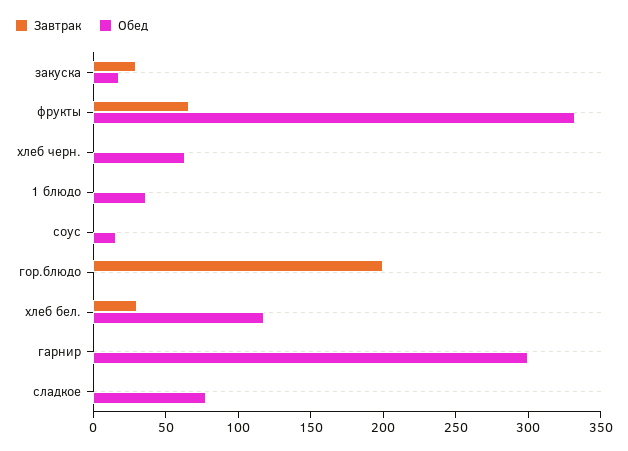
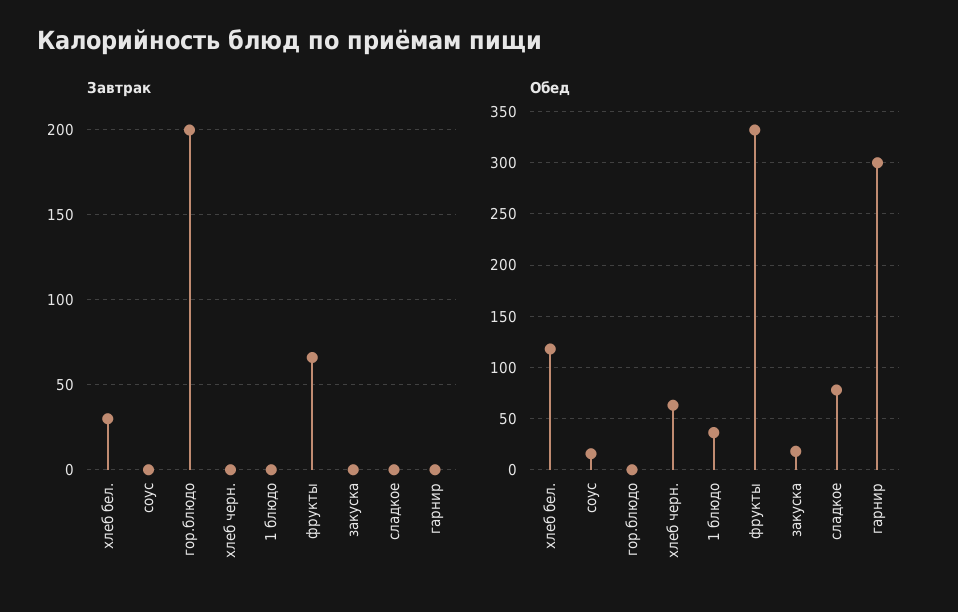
  {
    "Завтрак": {
-     "закуска": 30,
+     "закуска": 0,
      "фрукты": 65,
      "хлеб черн.": 0,
      "1 блюдо": 0,
      "соус": 0,
      "гор.блюдо": 200,
      "хлеб бел.": 30,
      "гарнир": 0,
      "сладкое": 0
    },
    "Обед": {
      "закуска": 20,
      "фрукты": 330,
      "хлеб черн.": 60,
      "1 блюдо": 40,
      "соус": 20,
      "гор.блюдо": 0,
      "хлеб бел.": 120,
      "гарнир": 300,
      "сладкое": 80
    }
  }

